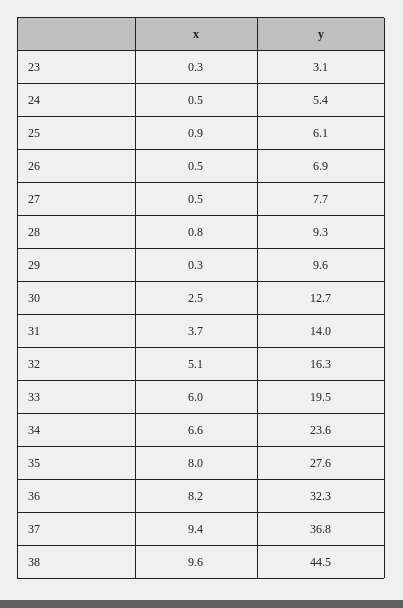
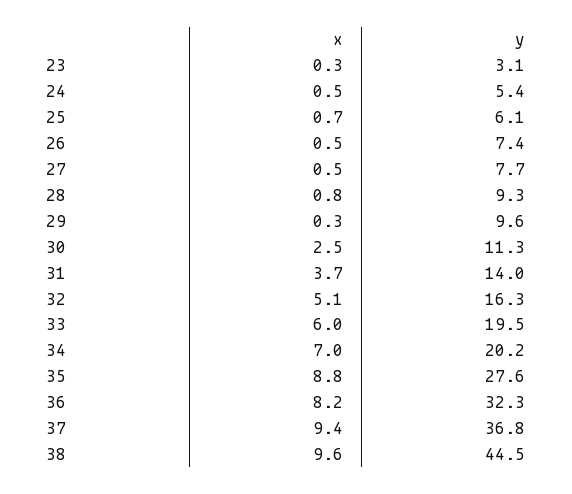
  {
    "x": {
      "23": 0.3,
      "24": 0.5,
-     "25": 0.9,
+     "25": 0.7,
      "26": 0.5,
      "27": 0.5,
      "28": 0.8,
      "29": 0.3,
      "30": 2.5,
      "31": 3.7,
      "32": 5.1,
      "33": 6,
-     "34": 6.6,
+     "34": 7,
-     "35": 8,
+     "35": 8.8,
      "36": 8.2,
      "37": 9.4,
      "38": 9.6
    },
    "y": {
      "23": 3.1,
      "24": 5.4,
      "25": 6.1,
-     "26": 6.9,
+     "26": 7.4,
      "27": 7.7,
      "28": 9.3,
      "29": 9.6,
-     "30": 12.7,
+     "30": 11.3,
      "31": 14,
      "32": 16.3,
      "33": 19.5,
-     "34": 23.6,
+     "34": 20.2,
      "35": 27.6,
      "36": 32.3,
      "37": 36.8,
      "38": 44.5
    }
  }

